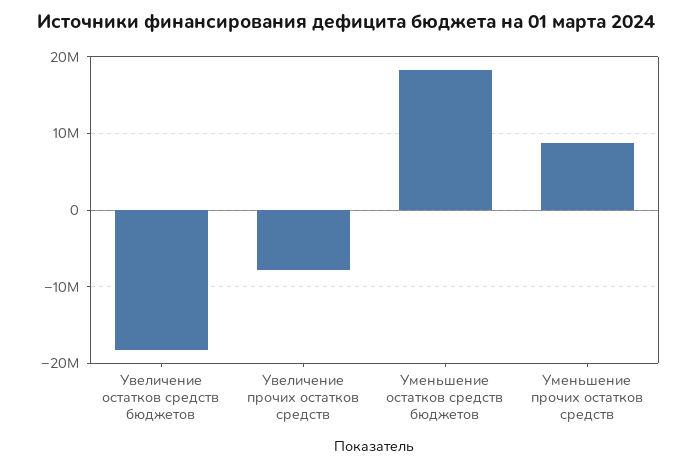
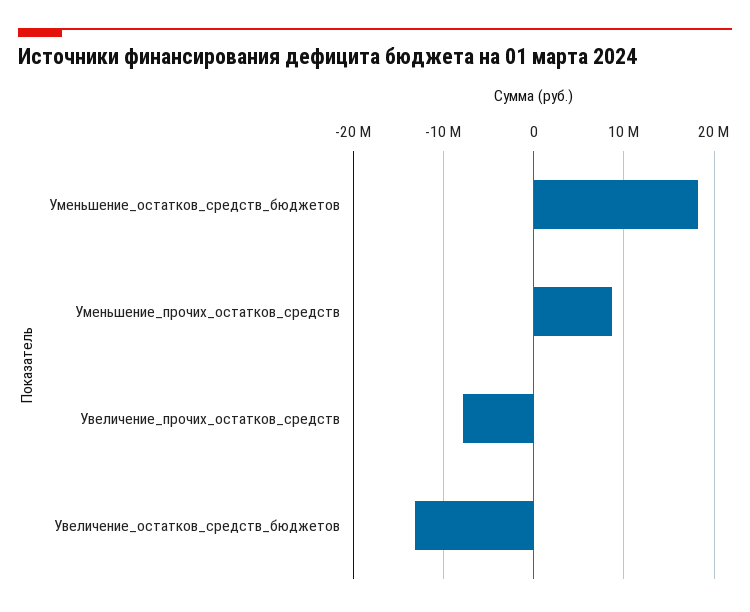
  {
-   "Увеличение остатков средств бюджетов": -18000000,
+   "Увеличение остатков средств бюджетов": -13000000,
    "Увеличение прочих остатков средств": -8000000,
    "Уменьшение остатков средств бюджетов": 18000000,
    "Уменьшение прочих остатков средств": 9000000
  }

